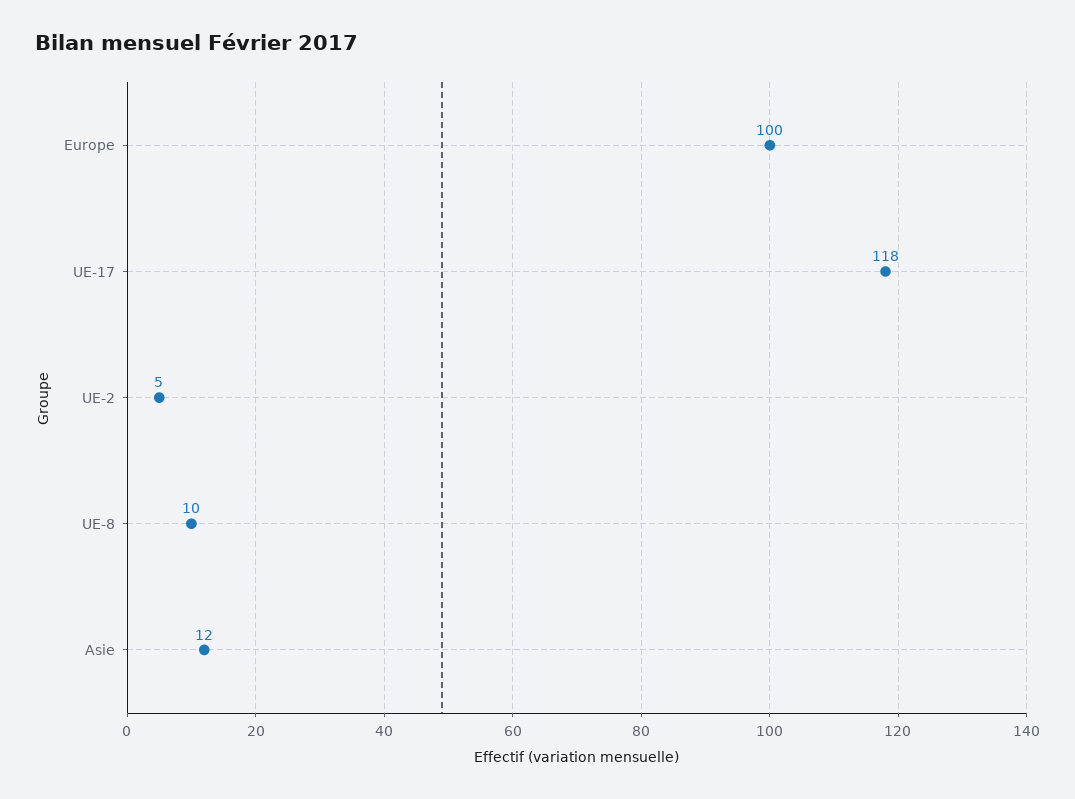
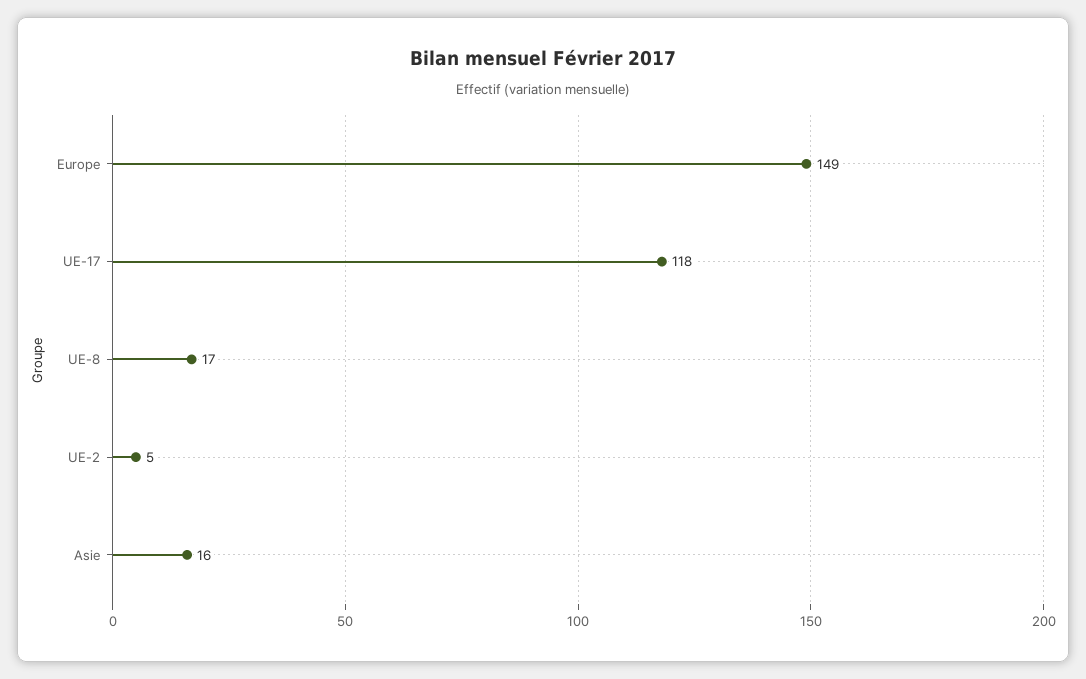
  {
-   "Europe": 100,
+   "Europe": 149,
    "UE-17": 118,
    "UE-2": 5,
-   "UE-8": 10,
+   "UE-8": 17,
-   "Asie": 12
+   "Asie": 16
  }

